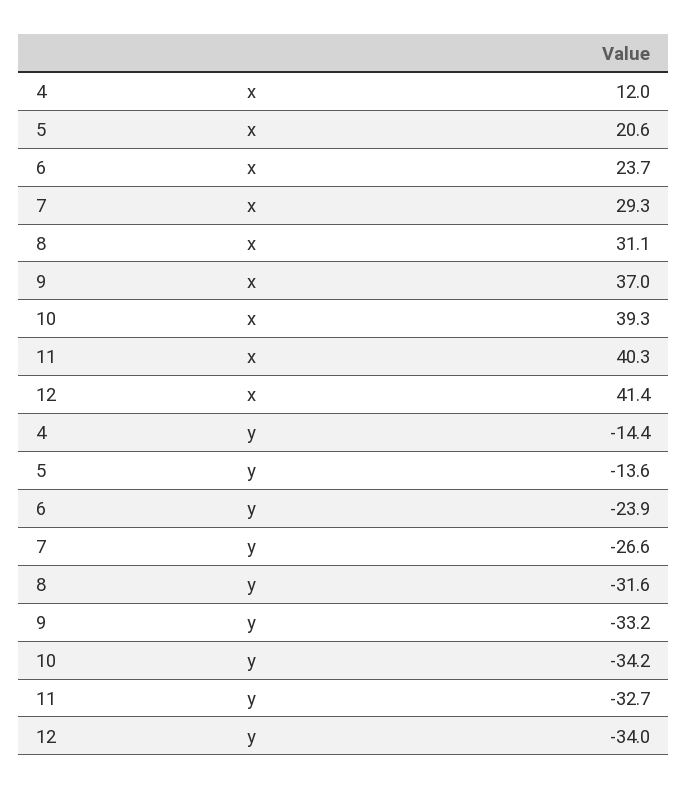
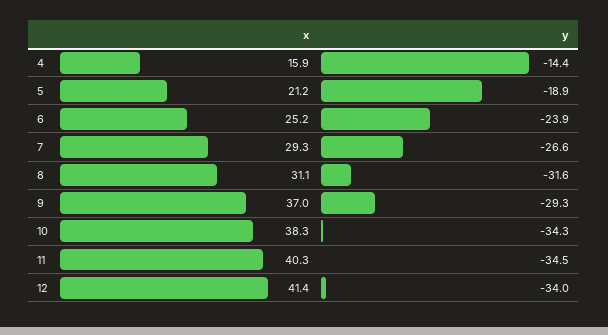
  {
    "4": {
-     "x": 12,
+     "x": 15.9,
      "y": -14.4
    },
    "5": {
-     "x": 20.6,
+     "x": 21.2,
-     "y": -13.6
+     "y": -18.9
    },
    "6": {
-     "x": 23.7,
+     "x": 25.2,
      "y": -23.9
    },
    "7": {
      "x": 29.3,
      "y": -26.6
    },
    "8": {
      "x": 31.1,
      "y": -31.6
    },
    "9": {
      "x": 37,
-     "y": -33.2
+     "y": -29.3
    },
    "10": {
-     "x": 39.3,
+     "x": 38.3,
-     "y": -34.2
+     "y": -34.3
    },
    "11": {
      "x": 40.3,
-     "y": -32.7
+     "y": -34.5
    },
    "12": {
      "x": 41.4,
      "y": -34
    }
  }

